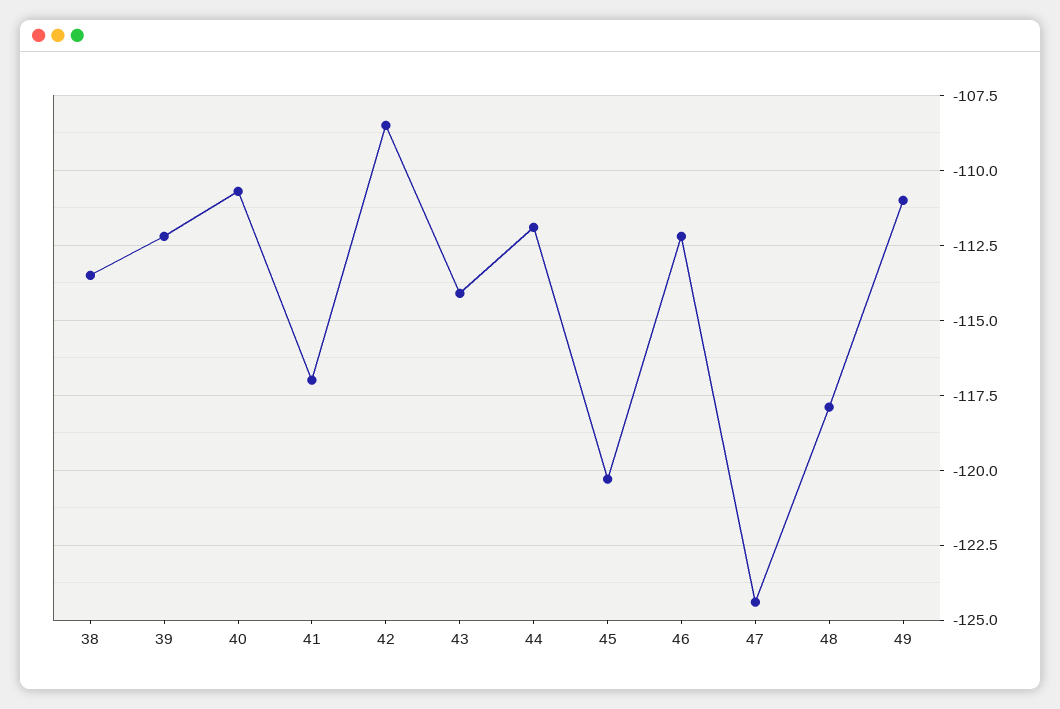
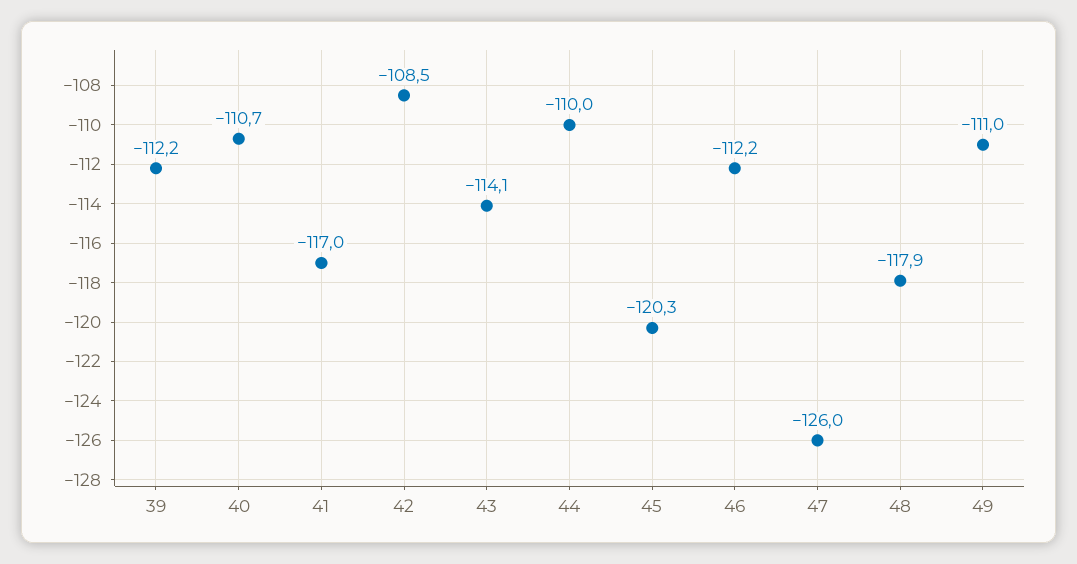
  {
-   "38": -113.5,
    "39": -112.2,
    "40": -110.7,
    "41": -117,
    "42": -108.5,
    "43": -114.1,
-   "44": -112,
+   "44": -110,
    "45": -120.3,
    "46": -112.2,
-   "47": -124.5,
+   "47": -126,
    "48": -117.9,
    "49": -111
  }

